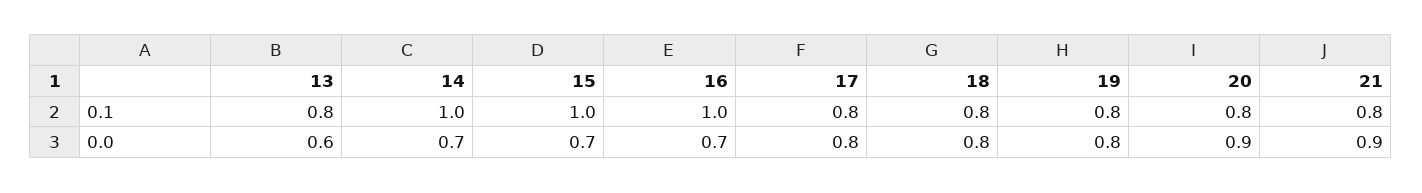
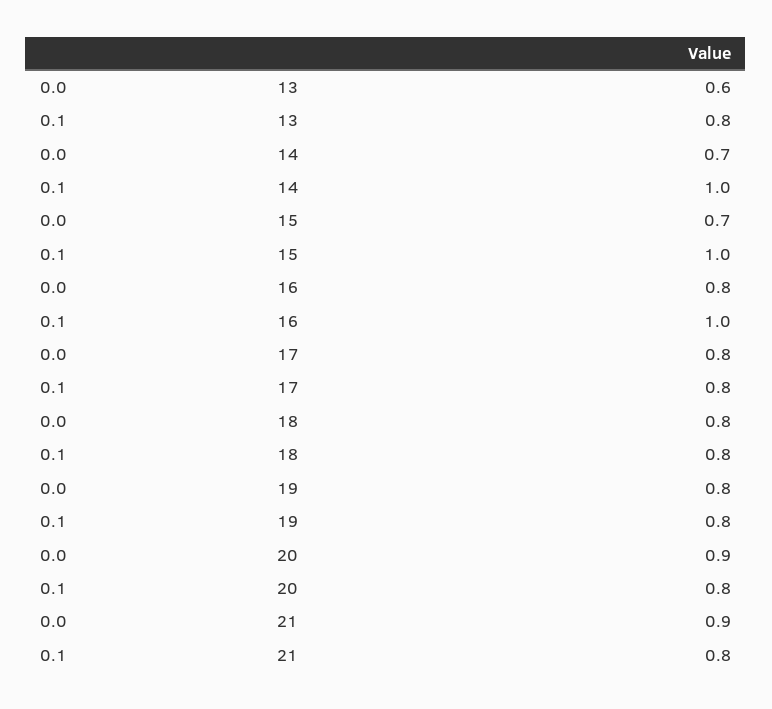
  {
    "13": {
      "0.1": 0.8,
      "0.0": 0.6
    },
    "14": {
      "0.1": 1,
      "0.0": 0.7
    },
    "15": {
      "0.1": 1,
      "0.0": 0.7
    },
    "16": {
      "0.1": 1,
-     "0.0": 0.7
+     "0.0": 0.8
    },
    "17": {
      "0.1": 0.8,
      "0.0": 0.8
    },
    "18": {
      "0.1": 0.8,
      "0.0": 0.8
    },
    "19": {
      "0.1": 0.8,
      "0.0": 0.8
    },
    "20": {
      "0.1": 0.8,
      "0.0": 0.9
    },
    "21": {
      "0.1": 0.8,
      "0.0": 0.9
    }
  }

